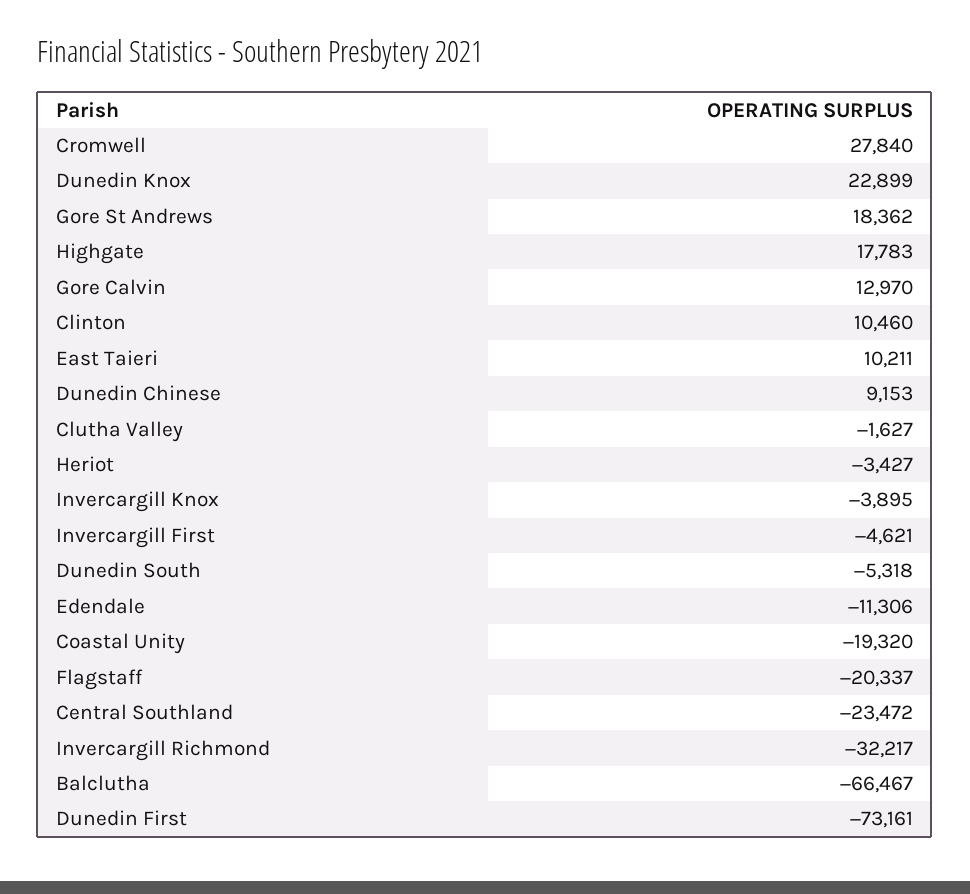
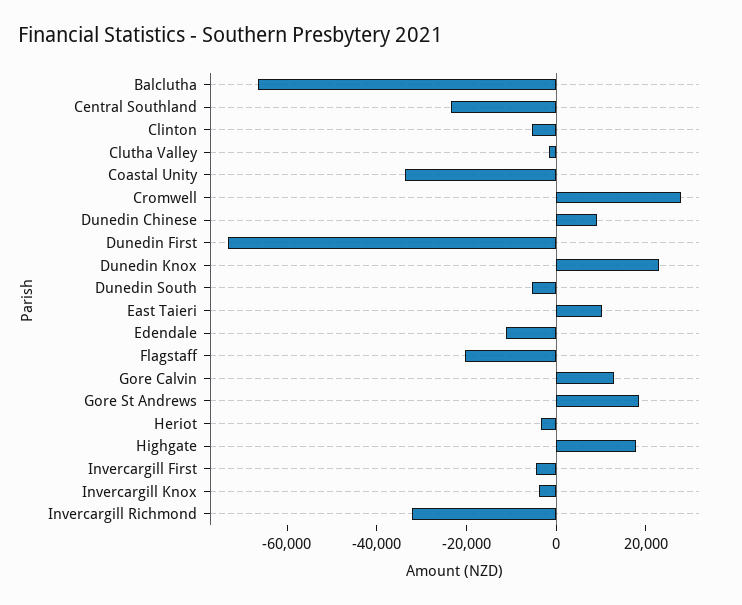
  {
    "Cromwell": 27840,
    "Dunedin Knox": 22899,
    "Gore St Andrews": 18362,
    "Highgate": 17783,
    "Gore Calvin": 12970,
-   "Clinton": 10460,
+   "Clinton": -5000,
    "East Taieri": 10211,
    "Dunedin Chinese": 9153,
    "Clutha Valley": -1627,
    "Heriot": -3427,
    "Invercargill Knox": -3895,
    "Invercargill First": -4621,
    "Dunedin South": -5318,
    "Edendale": -11306,
-   "Coastal Unity": -19320,
+   "Coastal Unity": -35000,
    "Flagstaff": -20337,
    "Central Southland": -23472,
    "Invercargill Richmond": -32217,
    "Balclutha": -66467,
    "Dunedin First": -73161
  }

